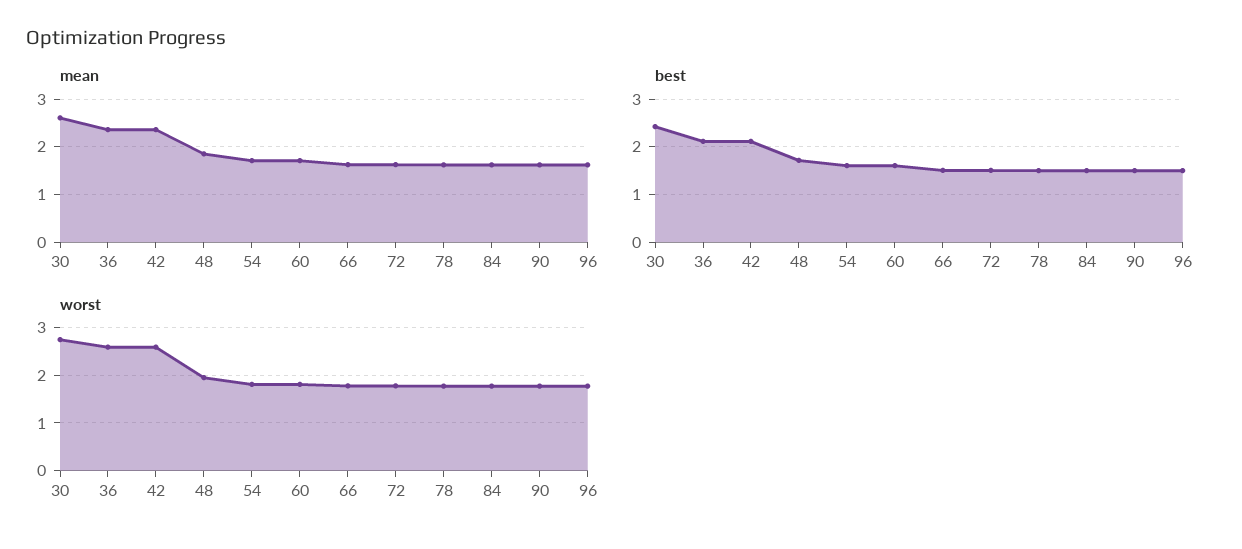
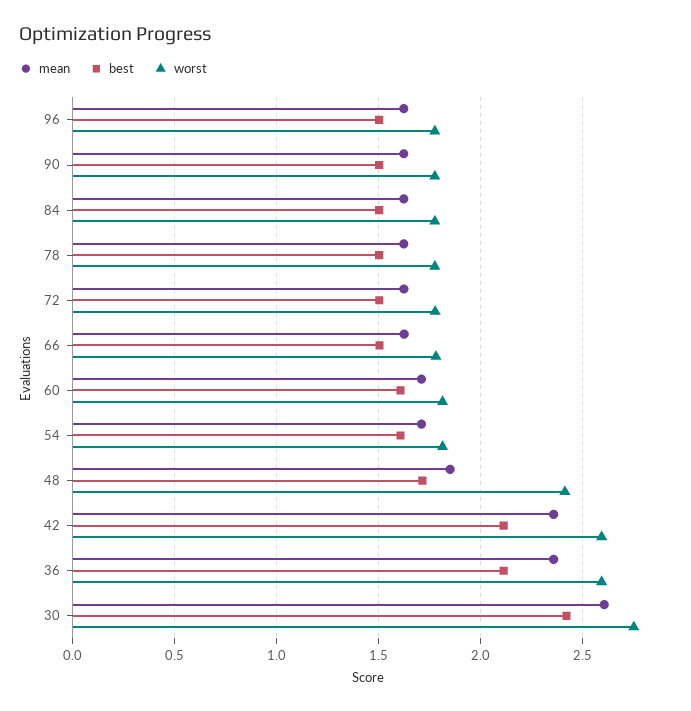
  {
    "mean": {
      "30": 2.6,
      "36": 2.35,
      "42": 2.35,
      "48": 1.85,
      "54": 1.7,
      "60": 1.7,
      "66": 1.65,
      "72": 1.6,
      "78": 1.6,
      "84": 1.6,
      "90": 1.6,
      "96": 1.6
    },
    "best": {
      "30": 2.4,
      "36": 2.1,
      "42": 2.1,
      "48": 1.7,
      "54": 1.6,
      "60": 1.6,
      "66": 1.5,
      "72": 1.5,
      "78": 1.5,
      "84": 1.5,
      "90": 1.5,
      "96": 1.5
    },
    "worst": {
      "30": 2.75,
      "36": 2.6,
      "42": 2.6,
-     "48": 2,
+     "48": 2.4,
      "54": 1.8,
      "60": 1.8,
      "66": 1.8,
      "72": 1.8,
      "78": 1.8,
      "84": 1.8,
      "90": 1.8,
      "96": 1.8
    }
  }

